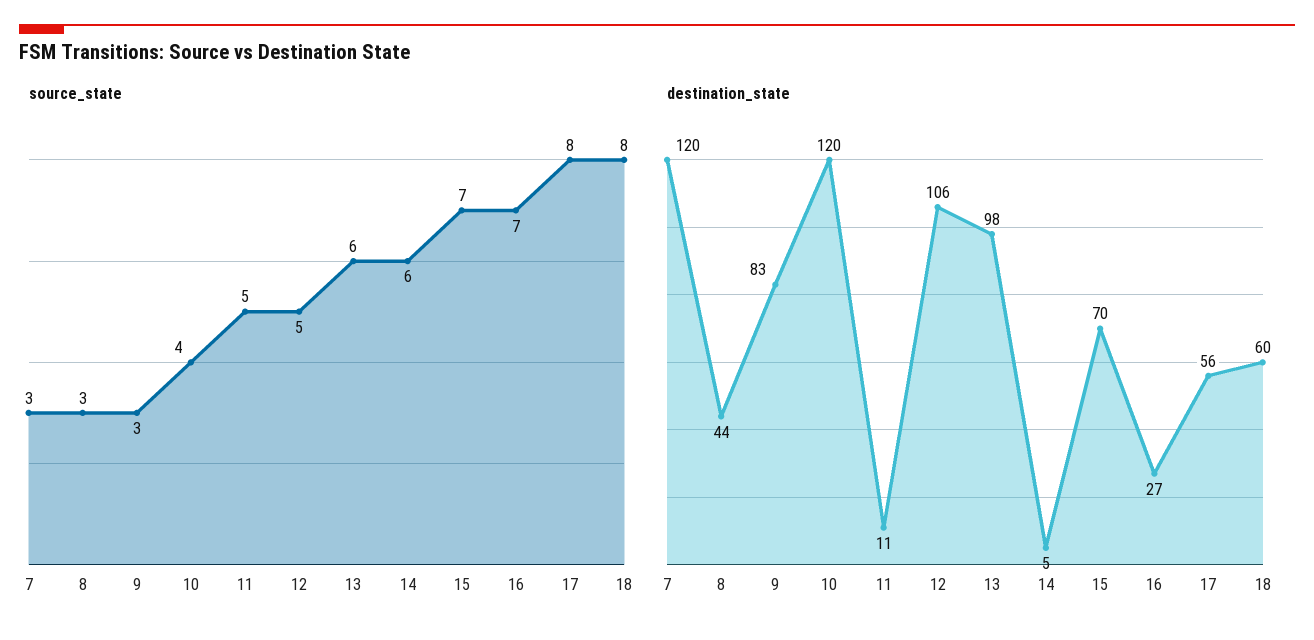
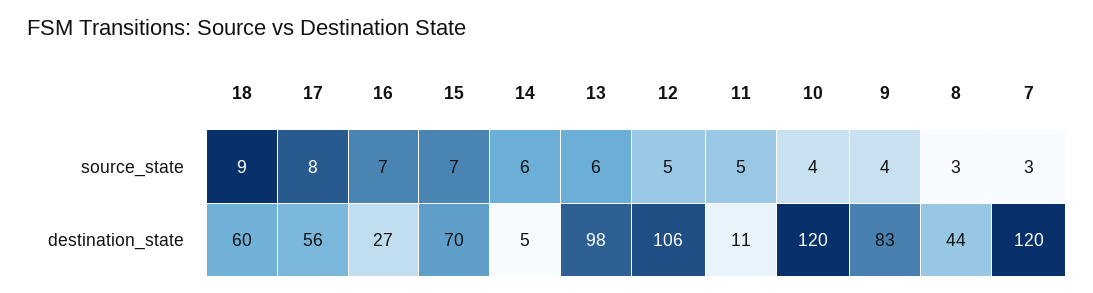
  {
    "source_state": {
      "7": 3,
      "8": 3,
-     "9": 3,
+     "9": 4,
      "10": 4,
      "11": 5,
      "12": 5,
      "13": 6,
      "14": 6,
      "15": 7,
      "16": 7,
      "17": 8,
-     "18": 8
+     "18": 9
    },
    "destination_state": {
      "7": 120,
      "8": 44,
      "9": 83,
      "10": 120,
      "11": 11,
      "12": 106,
      "13": 98,
      "14": 5,
      "15": 70,
      "16": 27,
      "17": 56,
      "18": 60
    }
  }

